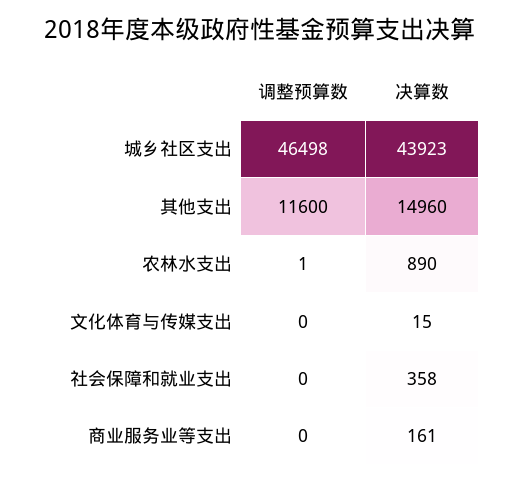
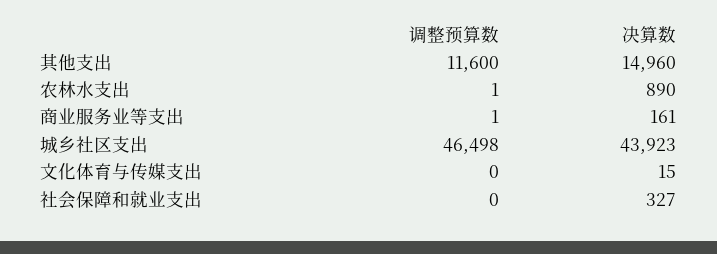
  {
    "调整预算数": {
      "城乡社区支出": 46498,
      "其他支出": 11600,
      "农林水支出": 1,
      "文化体育与传媒支出": 0,
      "社会保障和就业支出": 0,
-     "商业服务业等支出": 0
+     "商业服务业等支出": 1
    },
    "决算数": {
      "城乡社区支出": 43923,
      "其他支出": 14960,
      "农林水支出": 890,
      "文化体育与传媒支出": 15,
-     "社会保障和就业支出": 358,
+     "社会保障和就业支出": 327,
      "商业服务业等支出": 161
    }
  }

